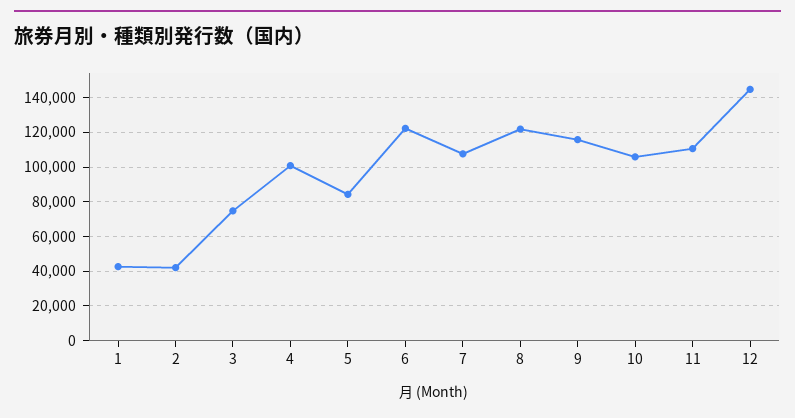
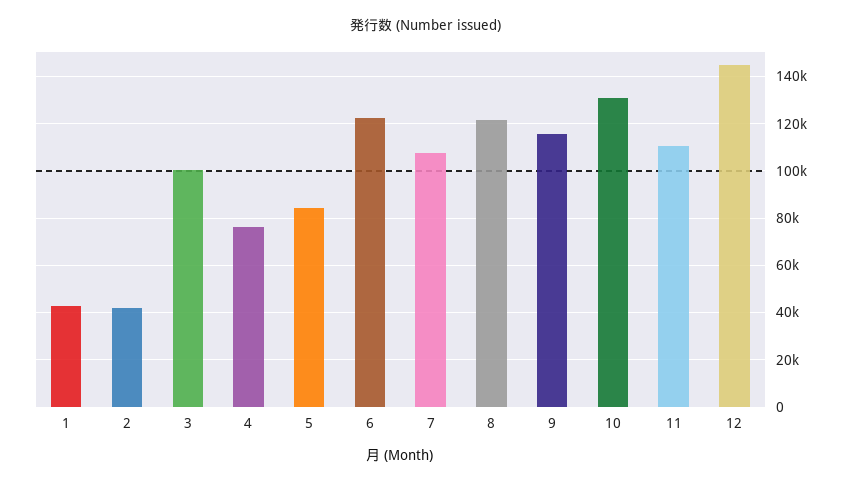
  {
    "1": 45000,
    "2": 40000,
-   "3": 75000,
+   "3": 100000,
-   "4": 100000,
+   "4": 75000,
    "5": 85000,
    "6": 120000,
    "7": 110000,
    "8": 120000,
    "9": 115000,
-   "10": 105000,
+   "10": 130000,
    "11": 110000,
    "12": 145000
  }

